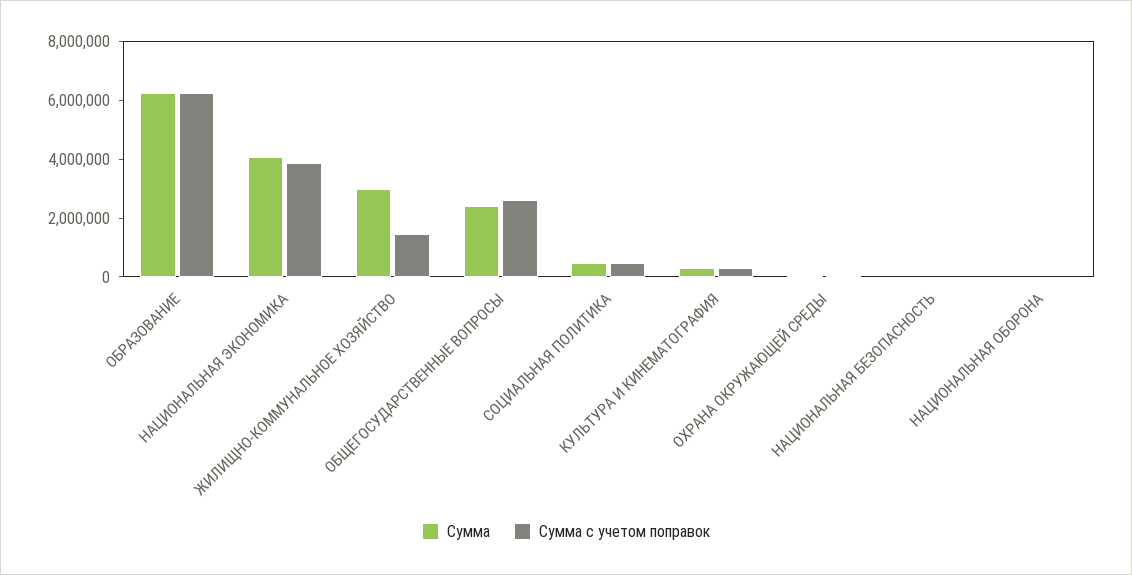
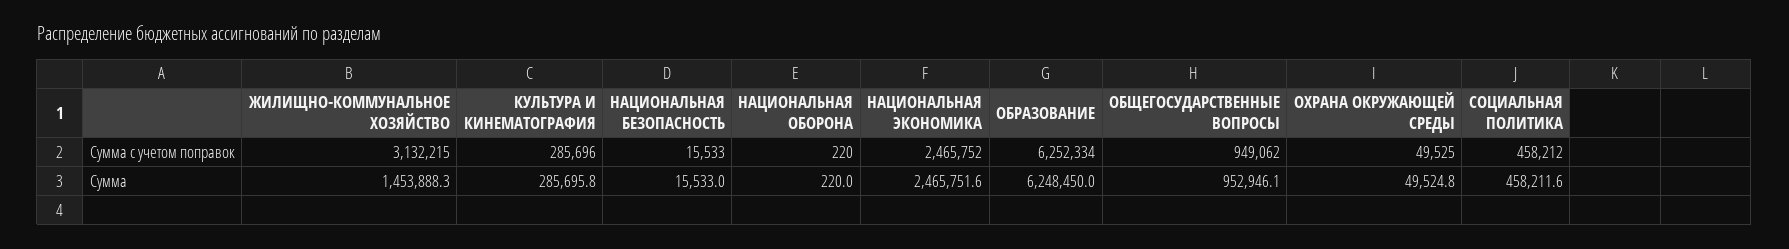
  {
    "Сумма": {
      "ОБРАЗОВАНИЕ": 6248450,
-     "НАЦИОНАЛЬНАЯ ЭКОНОМИКА": 4000000,
+     "НАЦИОНАЛЬНАЯ ЭКОНОМИКА": 2465751.6,
-     "ЖИЛИЩНО-КОММУНАЛЬНОЕ ХОЗЯЙСТВО": 3000000,
+     "ЖИЛИЩНО-КОММУНАЛЬНОЕ ХОЗЯЙСТВО": 1453888.3,
-     "ОБЩЕГОСУДАРСТВЕННЫЕ ВОПРОСЫ": 2500000,
+     "ОБЩЕГОСУДАРСТВЕННЫЕ ВОПРОСЫ": 952946.1,
      "СОЦИАЛЬНАЯ ПОЛИТИКА": 458211.6,
      "КУЛЬТУРА И КИНЕМАТОГРАФИЯ": 285695.8,
      "ОХРАНА ОКРУЖАЮЩЕЙ СРЕДЫ": 49524.8,
      "НАЦИОНАЛЬНАЯ БЕЗОПАСНОСТЬ": 15533,
      "НАЦИОНАЛЬНАЯ ОБОРОНА": 220
    },
    "Сумма с учетом поправок": {
      "ОБРАЗОВАНИЕ": 6252334,
-     "НАЦИОНАЛЬНАЯ ЭКОНОМИКА": 4000000,
+     "НАЦИОНАЛЬНАЯ ЭКОНОМИКА": 2465752,
-     "ЖИЛИЩНО-КОММУНАЛЬНОЕ ХОЗЯЙСТВО": 1500000,
+     "ЖИЛИЩНО-КОММУНАЛЬНОЕ ХОЗЯЙСТВО": 3132215,
-     "ОБЩЕГОСУДАРСТВЕННЫЕ ВОПРОСЫ": 2500000,
+     "ОБЩЕГОСУДАРСТВЕННЫЕ ВОПРОСЫ": 949062,
      "СОЦИАЛЬНАЯ ПОЛИТИКА": 458212,
      "КУЛЬТУРА И КИНЕМАТОГРАФИЯ": 285696,
      "ОХРАНА ОКРУЖАЮЩЕЙ СРЕДЫ": 49525,
      "НАЦИОНАЛЬНАЯ БЕЗОПАСНОСТЬ": 15533,
      "НАЦИОНАЛЬНАЯ ОБОРОНА": 220
    }
  }

